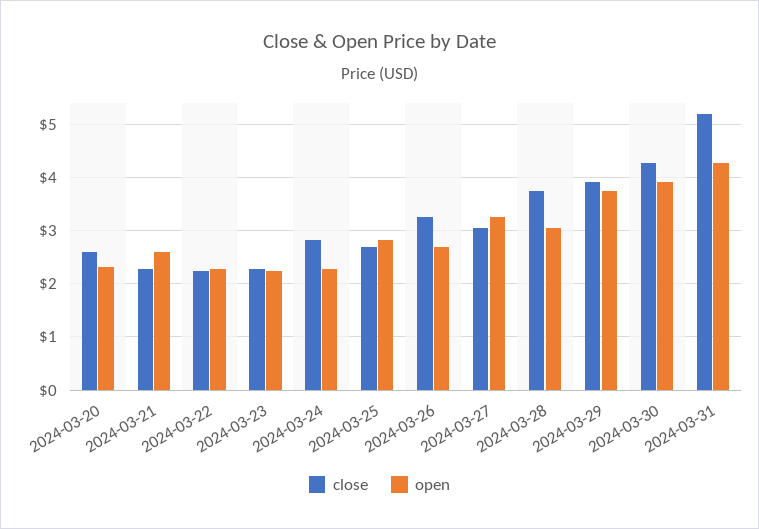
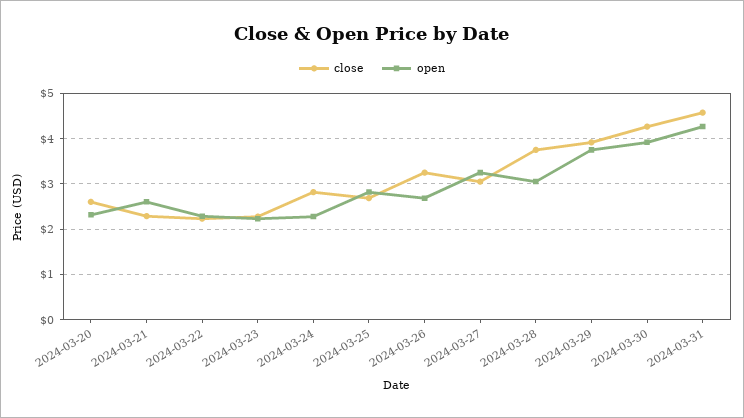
  {
    "close": {
      "2024-03-20": 2.6,
      "2024-03-21": 2.2,
      "2024-03-22": 2.2,
      "2024-03-23": 2.2,
      "2024-03-24": 2.8,
      "2024-03-25": 2.6,
      "2024-03-26": 3.2,
      "2024-03-27": 3,
      "2024-03-28": 3.8,
      "2024-03-29": 4,
      "2024-03-30": 4.2,
-     "2024-03-31": 5.2
+     "2024-03-31": 4.6
    },
    "open": {
      "2024-03-20": 2.4,
      "2024-03-21": 2.6,
      "2024-03-22": 2.2,
      "2024-03-23": 2.2,
      "2024-03-24": 2.2,
      "2024-03-25": 2.8,
      "2024-03-26": 2.6,
      "2024-03-27": 3.2,
      "2024-03-28": 3,
      "2024-03-29": 3.8,
      "2024-03-30": 4,
      "2024-03-31": 4.2
    }
  }

